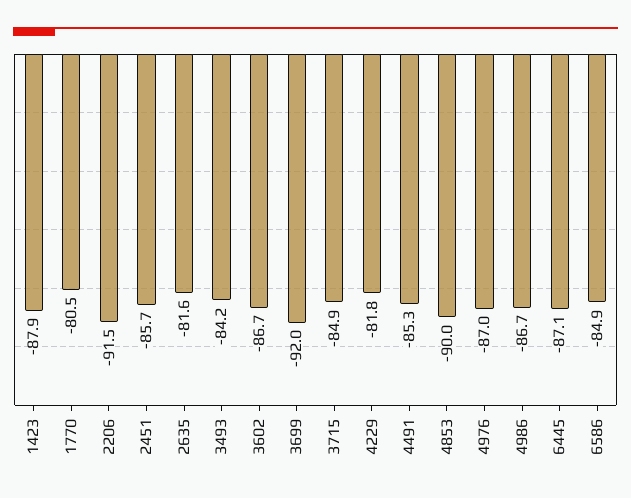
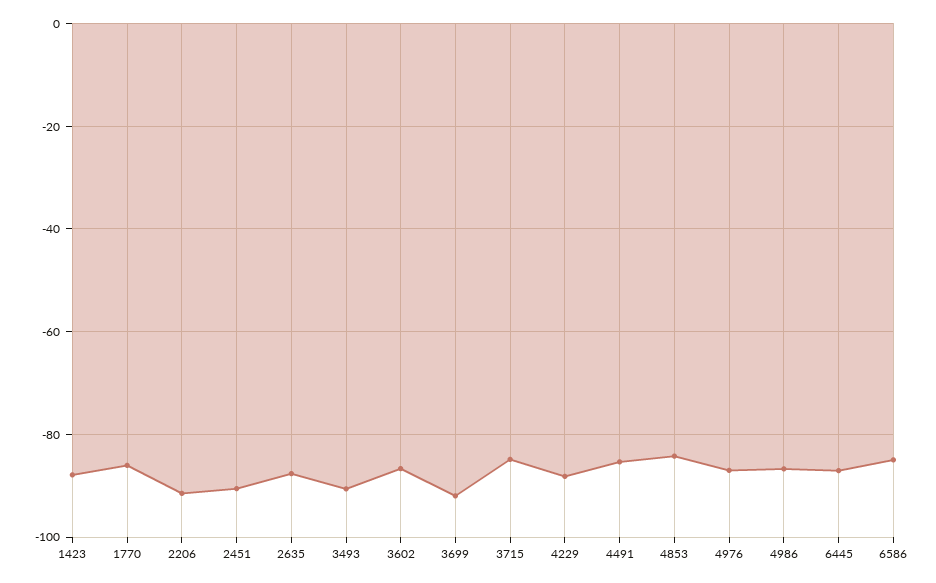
  {
    "1423": -87.9,
-   "1770": -80.5,
+   "1770": -86,
    "2206": -91.5,
-   "2451": -85.7,
+   "2451": -90,
-   "2635": -81.6,
+   "2635": -88,
-   "3493": -84.2,
+   "3493": -90,
    "3602": -86.7,
    "3699": -92,
    "3715": -84.9,
-   "4229": -81.8,
+   "4229": -88,
    "4491": -85.3,
-   "4853": -90,
+   "4853": -84,
    "4976": -87,
    "4986": -86.7,
    "6445": -87.1,
    "6586": -84.9
  }

